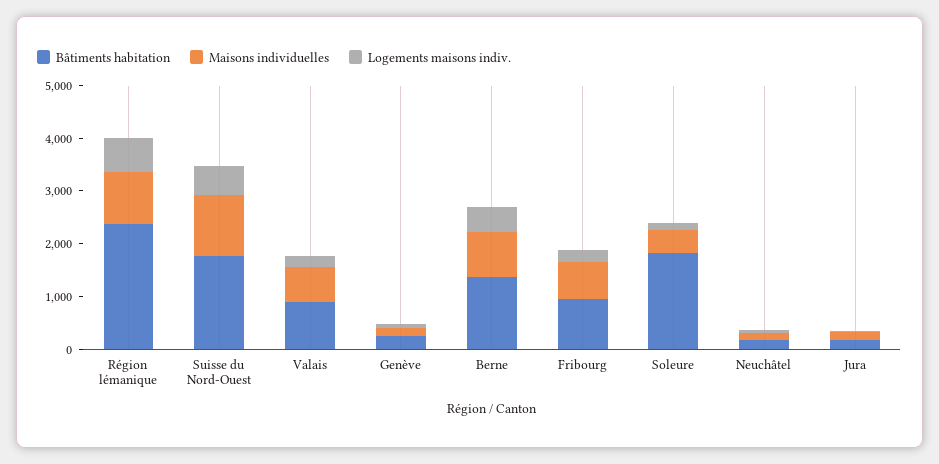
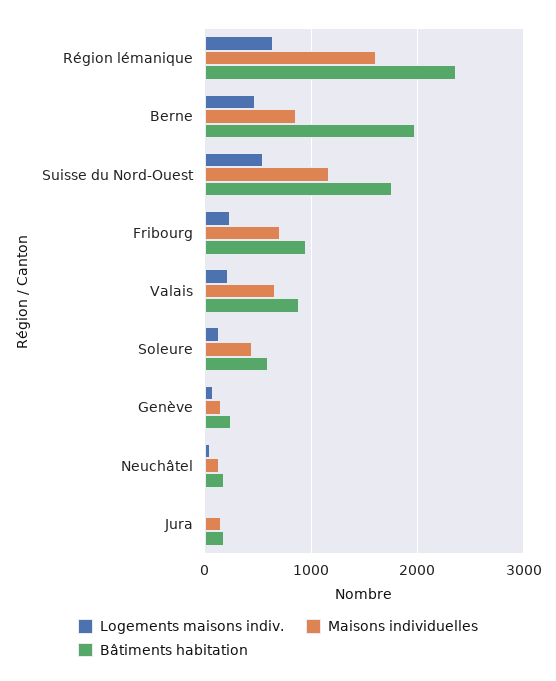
  {
    "Bâtiments habitation": {
      "Région lémanique": 2400,
      "Suisse du Nord-Ouest": 1800,
      "Valais": 900,
      "Genève": 200,
-     "Berne": 1400,
+     "Berne": 2000,
      "Fribourg": 900,
-     "Soleure": 1800,
+     "Soleure": 600,
      "Neuchâtel": 200,
      "Jura": 200
    },
    "Maisons individuelles": {
-     "Région lémanique": 1000,
+     "Région lémanique": 1600,
      "Suisse du Nord-Ouest": 1200,
      "Valais": 700,
      "Genève": 200,
      "Berne": 900,
      "Fribourg": 700,
      "Soleure": 400,
      "Neuchâtel": 100,
      "Jura": 200
    },
    "Logements maisons indiv.": {
      "Région lémanique": 600,
      "Suisse du Nord-Ouest": 500,
      "Valais": 200,
      "Genève": 100,
      "Berne": 500,
      "Fribourg": 200,
      "Soleure": 100,
      "Neuchâtel": 0,
      "Jura": 0
    }
  }

